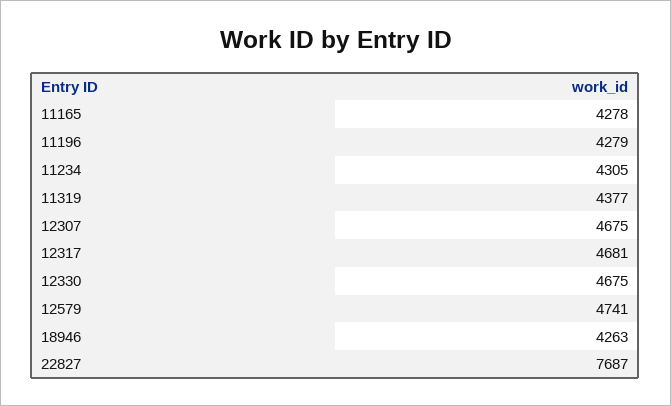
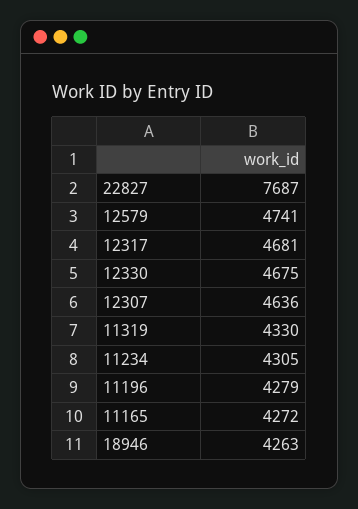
  {
-   "11165": 4278,
+   "11165": 4272,
    "11196": 4279,
    "11234": 4305,
-   "11319": 4377,
+   "11319": 4330,
-   "12307": 4675,
+   "12307": 4636,
    "12317": 4681,
    "12330": 4675,
    "12579": 4741,
    "18946": 4263,
    "22827": 7687
  }

